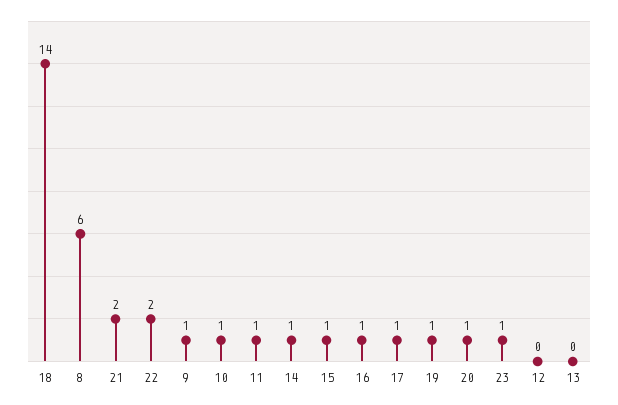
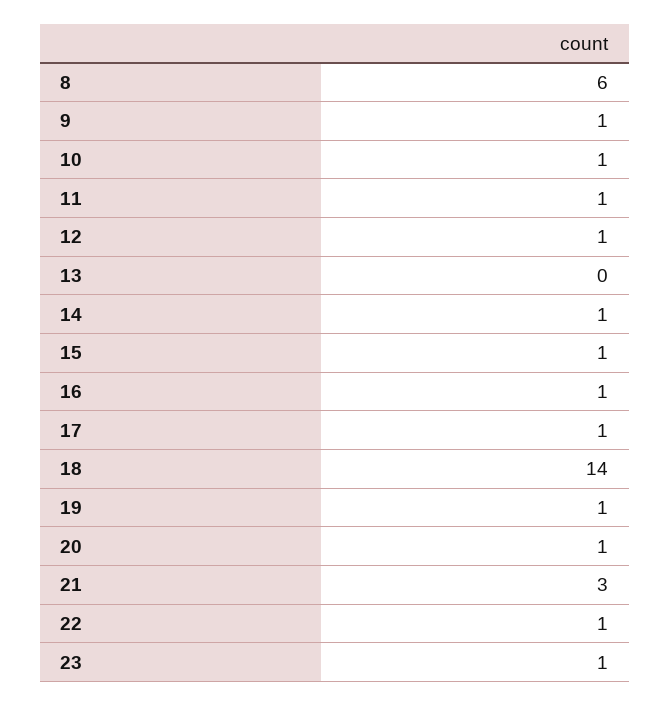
  {
    "18": 14,
    "8": 6,
-   "21": 2,
+   "21": 3,
-   "22": 2,
+   "22": 1,
    "9": 1,
    "10": 1,
    "11": 1,
    "14": 1,
    "15": 1,
    "16": 1,
    "17": 1,
    "19": 1,
    "20": 1,
    "23": 1,
-   "12": 0,
+   "12": 1,
    "13": 0
  }

